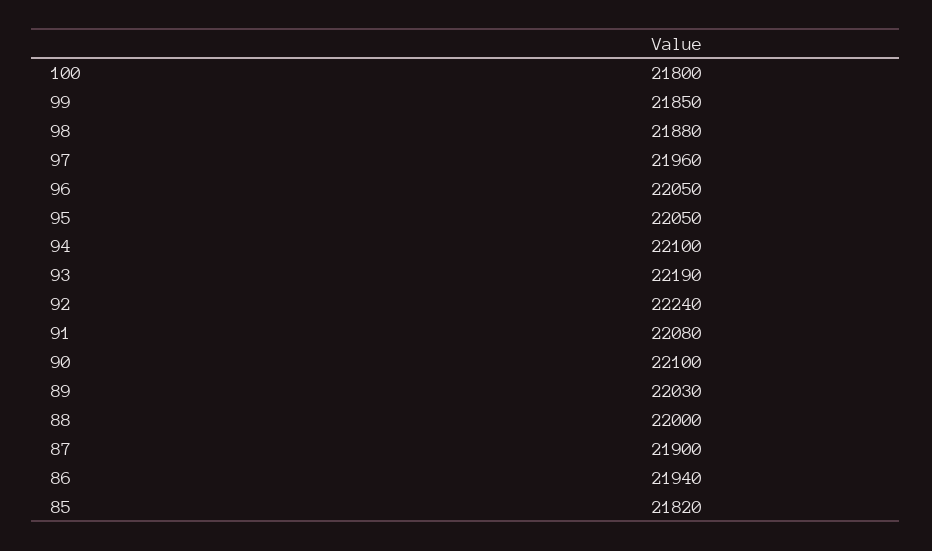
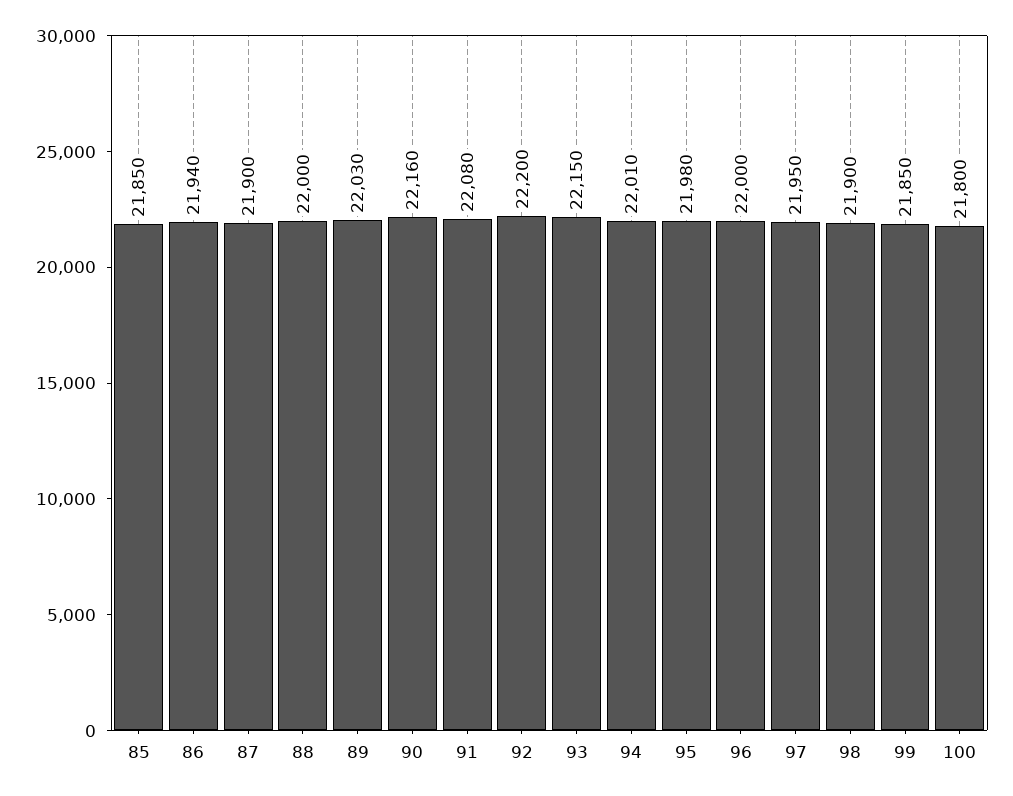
  {
    "100": 21800,
    "99": 21850,
-   "98": 21880,
+   "98": 21900,
-   "97": 21960,
+   "97": 21950,
-   "96": 22050,
+   "96": 22000,
-   "95": 22050,
+   "95": 21980,
-   "94": 22100,
+   "94": 22010,
-   "93": 22190,
+   "93": 22150,
-   "92": 22240,
+   "92": 22200,
    "91": 22080,
-   "90": 22100,
+   "90": 22160,
    "89": 22030,
    "88": 22000,
    "87": 21900,
    "86": 21940,
-   "85": 21820
+   "85": 21850
  }

